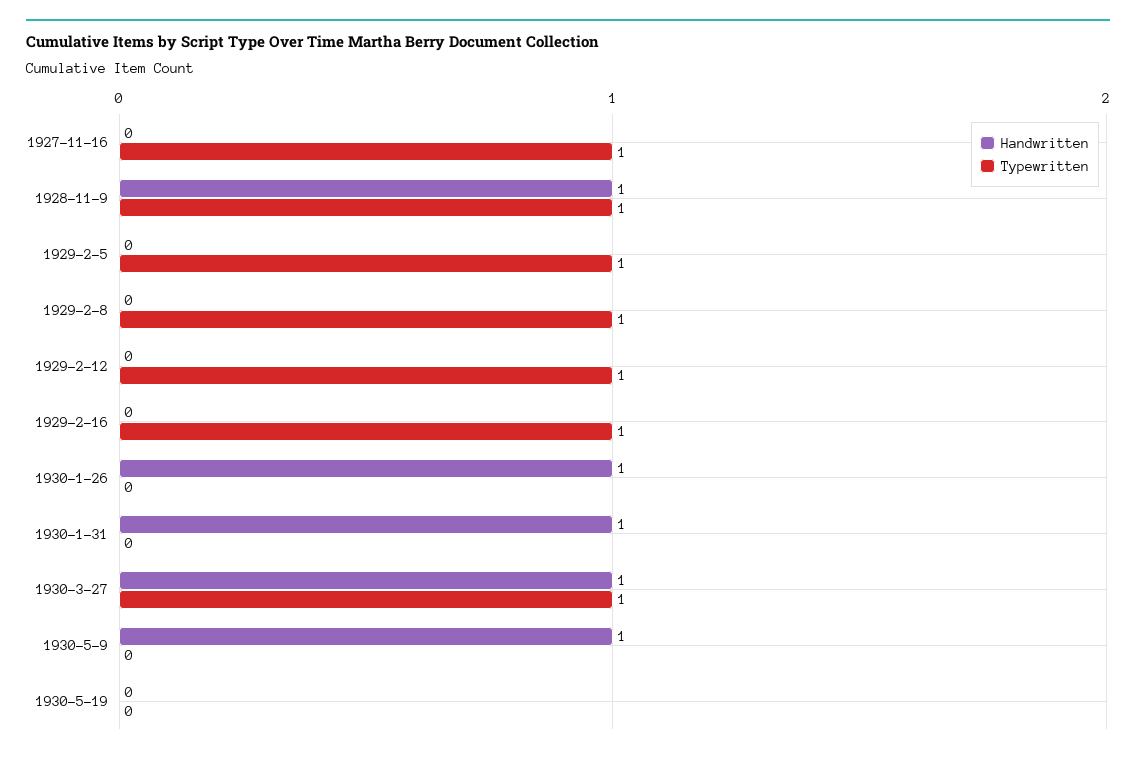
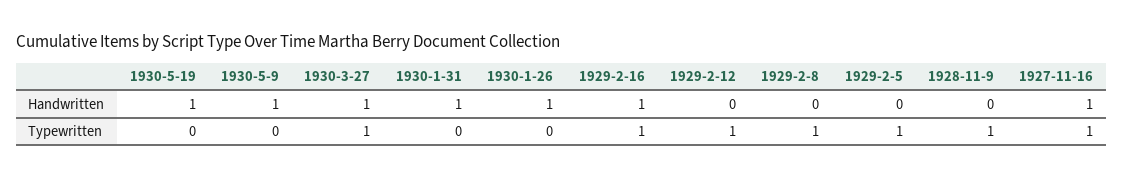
  {
    "Handwritten": {
-     "1927-11-16": 0,
+     "1927-11-16": 1,
-     "1928-11-9": 1,
+     "1928-11-9": 0,
      "1929-2-5": 0,
      "1929-2-8": 0,
      "1929-2-12": 0,
-     "1929-2-16": 0,
+     "1929-2-16": 1,
      "1930-1-26": 1,
      "1930-1-31": 1,
      "1930-3-27": 1,
      "1930-5-9": 1,
-     "1930-5-19": 0
+     "1930-5-19": 1
    },
    "Typewritten": {
      "1927-11-16": 1,
      "1928-11-9": 1,
      "1929-2-5": 1,
      "1929-2-8": 1,
      "1929-2-12": 1,
      "1929-2-16": 1,
      "1930-1-26": 0,
      "1930-1-31": 0,
      "1930-3-27": 1,
      "1930-5-9": 0,
      "1930-5-19": 0
    }
  }

